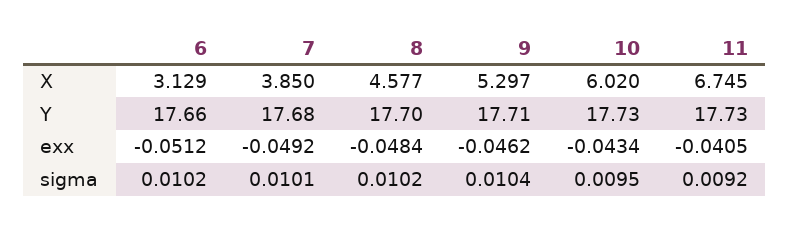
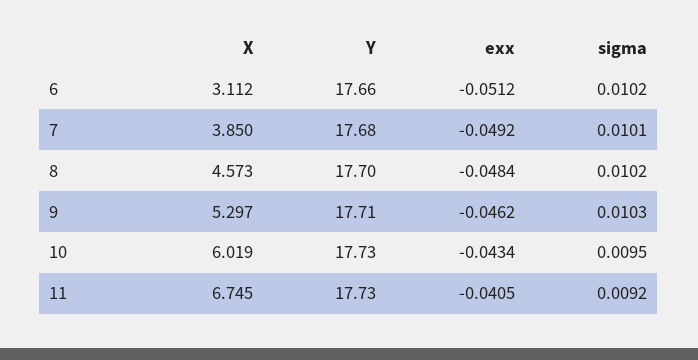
  {
    "6": {
-     "X": 3.129,
+     "X": 3.112,
      "Y": 17.66,
      "exx": -0.0512,
      "sigma": 0.0102
    },
    "7": {
      "X": 3.85,
      "Y": 17.68,
      "exx": -0.0492,
      "sigma": 0.0101
    },
    "8": {
-     "X": 4.577,
+     "X": 4.573,
      "Y": 17.7,
      "exx": -0.0484,
      "sigma": 0.0102
    },
    "9": {
      "X": 5.297,
      "Y": 17.71,
      "exx": -0.0462,
-     "sigma": 0.0104
+     "sigma": 0.0103
    },
    "10": {
-     "X": 6.02,
+     "X": 6.019,
      "Y": 17.73,
      "exx": -0.0434,
      "sigma": 0.0095
    },
    "11": {
      "X": 6.745,
      "Y": 17.73,
      "exx": -0.0405,
      "sigma": 0.0092
    }
  }

